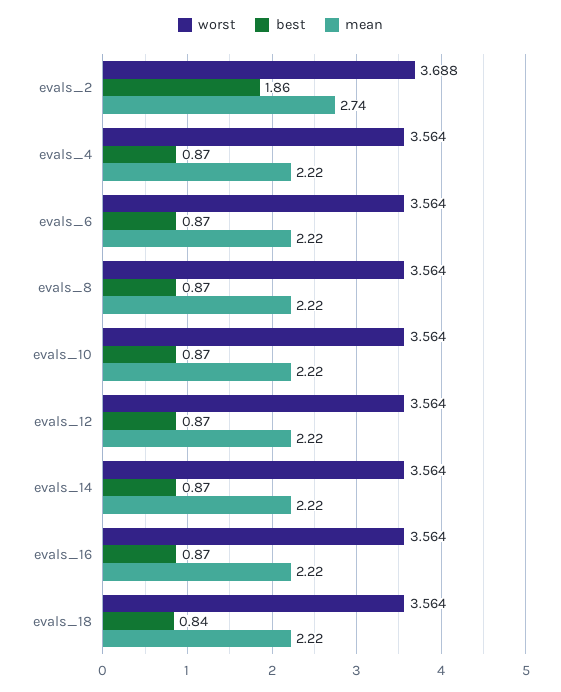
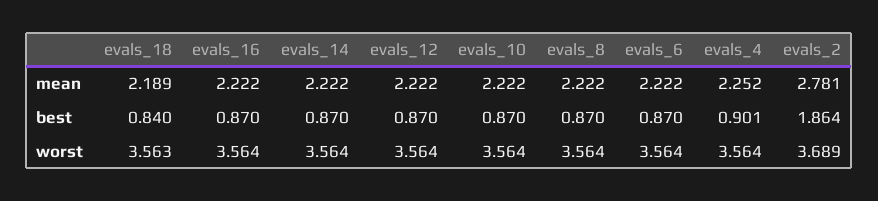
  {
    "worst": {
-     "evals_2": 3.688,
+     "evals_2": 3.689,
      "evals_4": 3.564,
      "evals_6": 3.564,
      "evals_8": 3.564,
      "evals_10": 3.564,
      "evals_12": 3.564,
      "evals_14": 3.564,
      "evals_16": 3.564,
-     "evals_18": 3.564
+     "evals_18": 3.563
    },
    "best": {
      "evals_2": 1.864,
-     "evals_4": 0.87,
+     "evals_4": 0.901,
      "evals_6": 0.87,
      "evals_8": 0.87,
      "evals_10": 0.87,
      "evals_12": 0.87,
      "evals_14": 0.87,
      "evals_16": 0.87,
      "evals_18": 0.84
    },
    "mean": {
-     "evals_2": 2.74,
+     "evals_2": 2.781,
-     "evals_4": 2.22,
+     "evals_4": 2.252,
      "evals_6": 2.222,
      "evals_8": 2.222,
      "evals_10": 2.222,
      "evals_12": 2.222,
      "evals_14": 2.222,
      "evals_16": 2.222,
-     "evals_18": 2.22
+     "evals_18": 2.189
    }
  }

